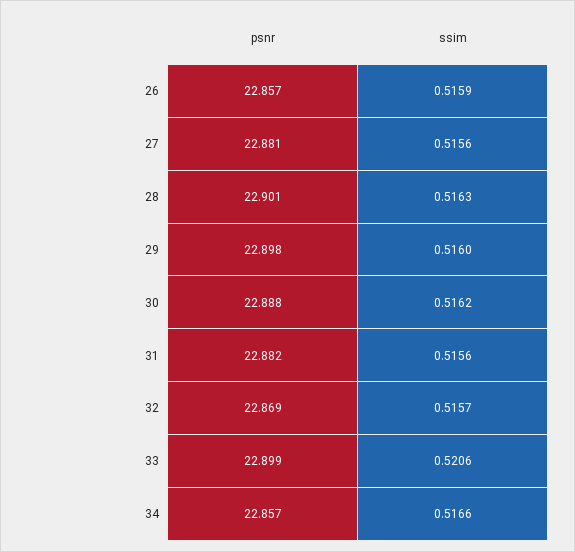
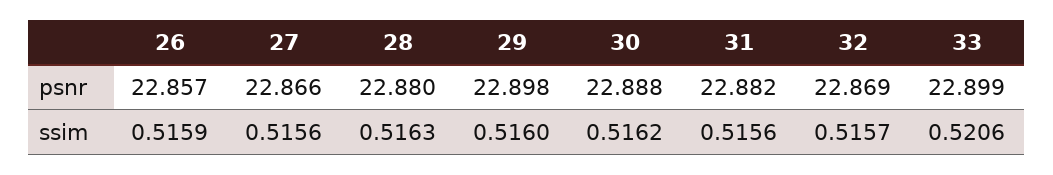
  {
    "psnr": {
      "26": 22.857,
-     "27": 22.881,
+     "27": 22.866,
-     "28": 22.901,
+     "28": 22.88,
      "29": 22.898,
      "30": 22.888,
      "31": 22.882,
      "32": 22.869,
-     "33": 22.899,
+     "33": 22.899
-     "34": 22.857
    },
    "ssim": {
      "26": 0.5159,
      "27": 0.5156,
      "28": 0.5163,
      "29": 0.516,
      "30": 0.5162,
      "31": 0.5156,
      "32": 0.5157,
-     "33": 0.5206,
+     "33": 0.5206
-     "34": 0.5166
    }
  }

